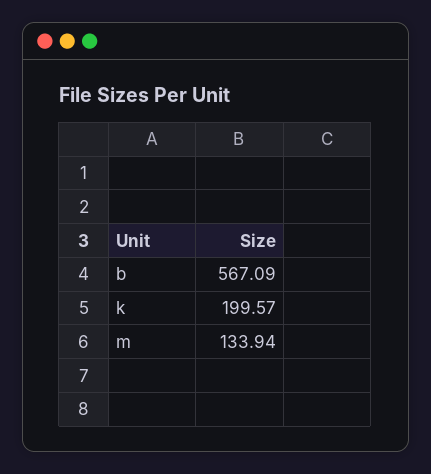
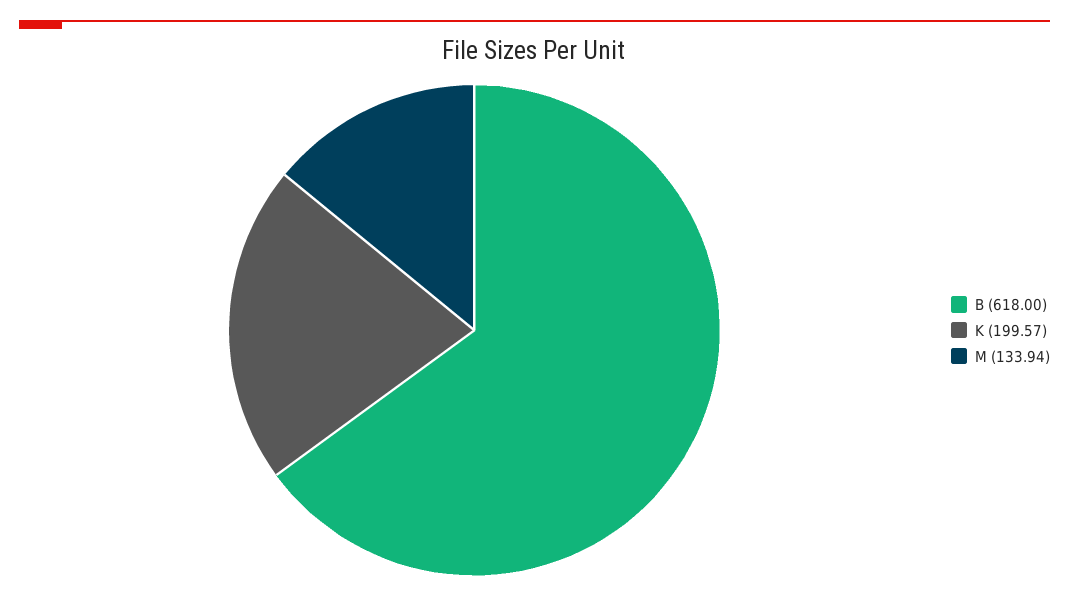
  {
-   "b": 567.09,
+   "b": 618,
    "k": 199.57,
    "m": 133.94
  }

